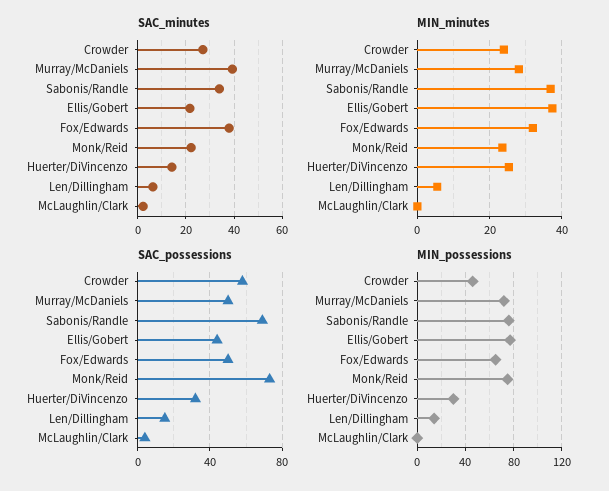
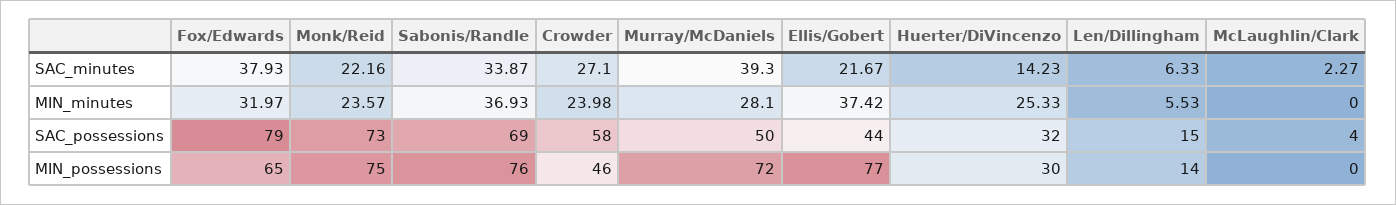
  {
    "SAC_minutes": {
      "Crowder": 27.1,
      "Murray/McDaniels": 39.3,
      "Sabonis/Randle": 33.87,
      "Ellis/Gobert": 21.67,
      "Fox/Edwards": 37.93,
      "Monk/Reid": 22.16,
      "Huerter/DiVincenzo": 14.23,
      "Len/Dillingham": 6.33,
      "McLaughlin/Clark": 2.27
    },
    "MIN_minutes": {
      "Crowder": 23.98,
      "Murray/McDaniels": 28.1,
      "Sabonis/Randle": 36.93,
      "Ellis/Gobert": 37.42,
      "Fox/Edwards": 31.97,
      "Monk/Reid": 23.57,
      "Huerter/DiVincenzo": 25.33,
      "Len/Dillingham": 5.53,
      "McLaughlin/Clark": 0
    },
    "SAC_possessions": {
      "Crowder": 58,
      "Murray/McDaniels": 50,
      "Sabonis/Randle": 69,
      "Ellis/Gobert": 44,
-     "Fox/Edwards": 50,
+     "Fox/Edwards": 79,
      "Monk/Reid": 73,
      "Huerter/DiVincenzo": 32,
      "Len/Dillingham": 15,
      "McLaughlin/Clark": 4
    },
    "MIN_possessions": {
      "Crowder": 46,
      "Murray/McDaniels": 72,
      "Sabonis/Randle": 76,
      "Ellis/Gobert": 77,
      "Fox/Edwards": 65,
      "Monk/Reid": 75,
      "Huerter/DiVincenzo": 30,
      "Len/Dillingham": 14,
      "McLaughlin/Clark": 0
    }
  }

